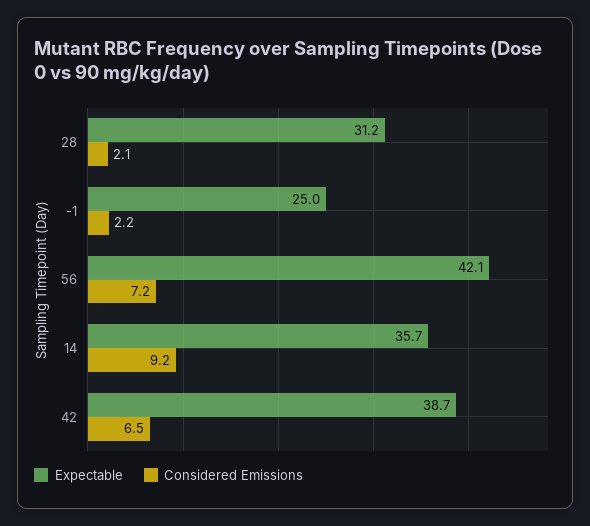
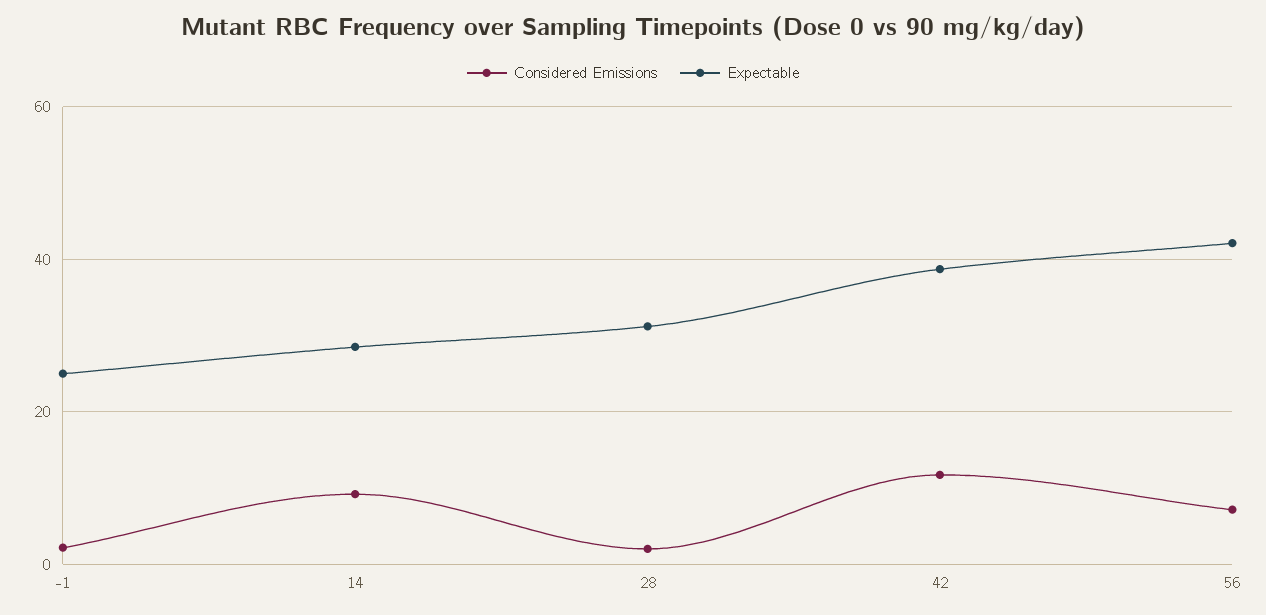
  {
    "Expectable": {
      "28": 31.2,
      "-1": 25,
      "56": 42.1,
-     "14": 35.7,
+     "14": 28,
      "42": 38.7
    },
    "Considered Emissions": {
      "28": 2.1,
      "-1": 2.2,
      "56": 7.2,
      "14": 9.2,
-     "42": 6.5
+     "42": 12
    }
  }

